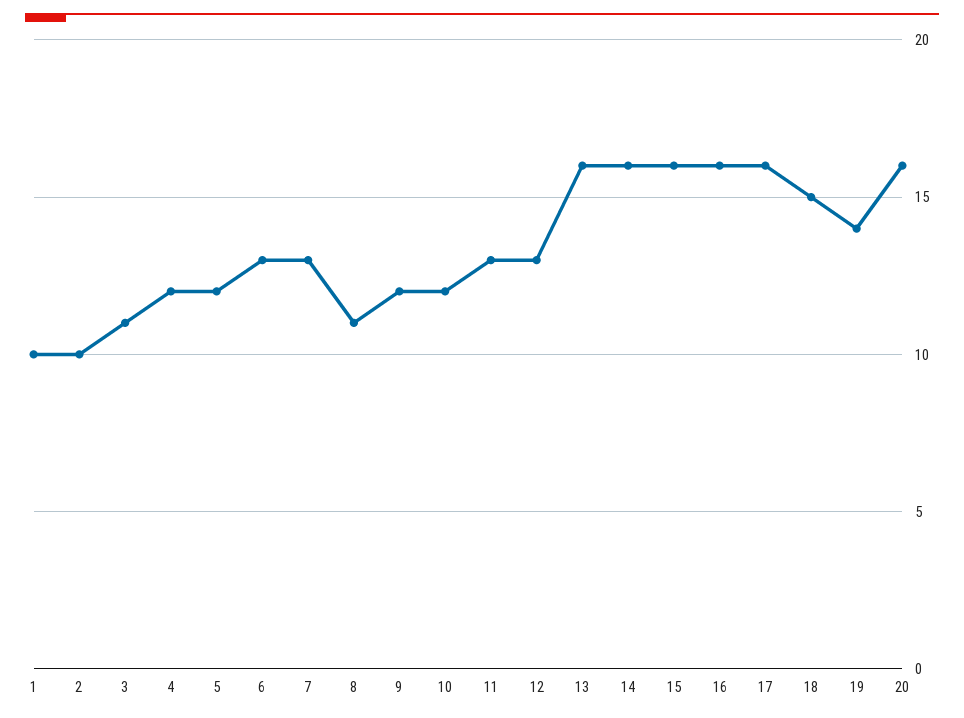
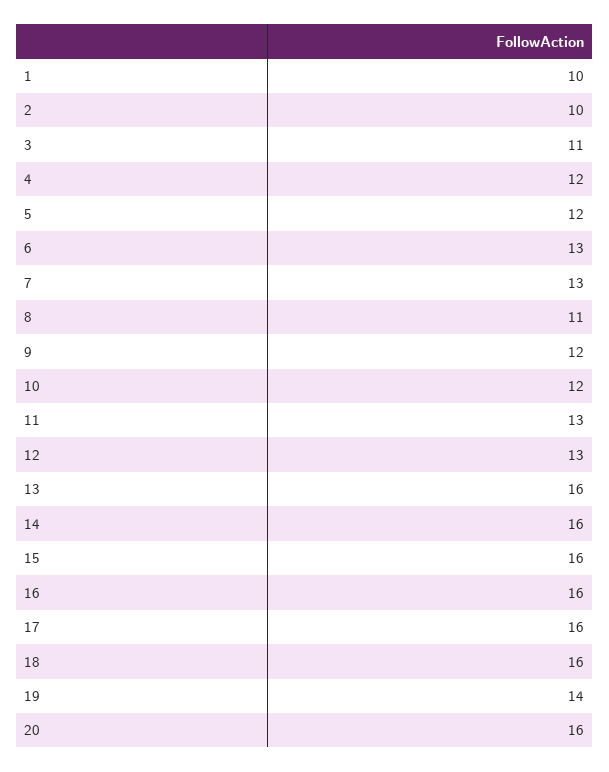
  {
    "1": 10,
    "2": 10,
    "3": 11,
    "4": 12,
    "5": 12,
    "6": 13,
    "7": 13,
    "8": 11,
    "9": 12,
    "10": 12,
    "11": 13,
    "12": 13,
    "13": 16,
    "14": 16,
    "15": 16,
    "16": 16,
    "17": 16,
-   "18": 15,
+   "18": 16,
    "19": 14,
    "20": 16
  }

